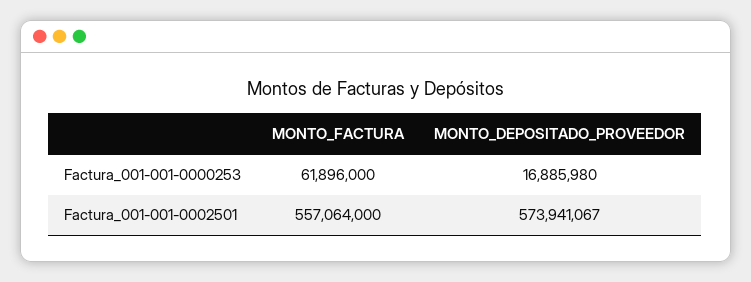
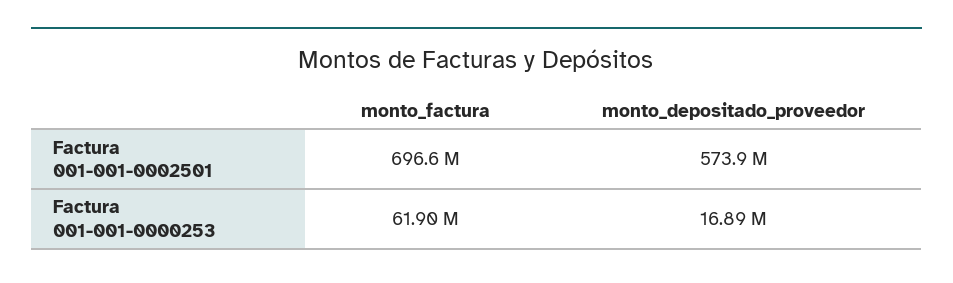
  {
    "MONTO_FACTURA": {
      "Factura_001-001-0000253": 61896000,
-     "Factura_001-001-0002501": 557064000
+     "Factura_001-001-0002501": 696600000
    },
    "MONTO_DEPOSITADO_PROVEEDOR": {
      "Factura_001-001-0000253": 16885980,
      "Factura_001-001-0002501": 573941067
    }
  }

